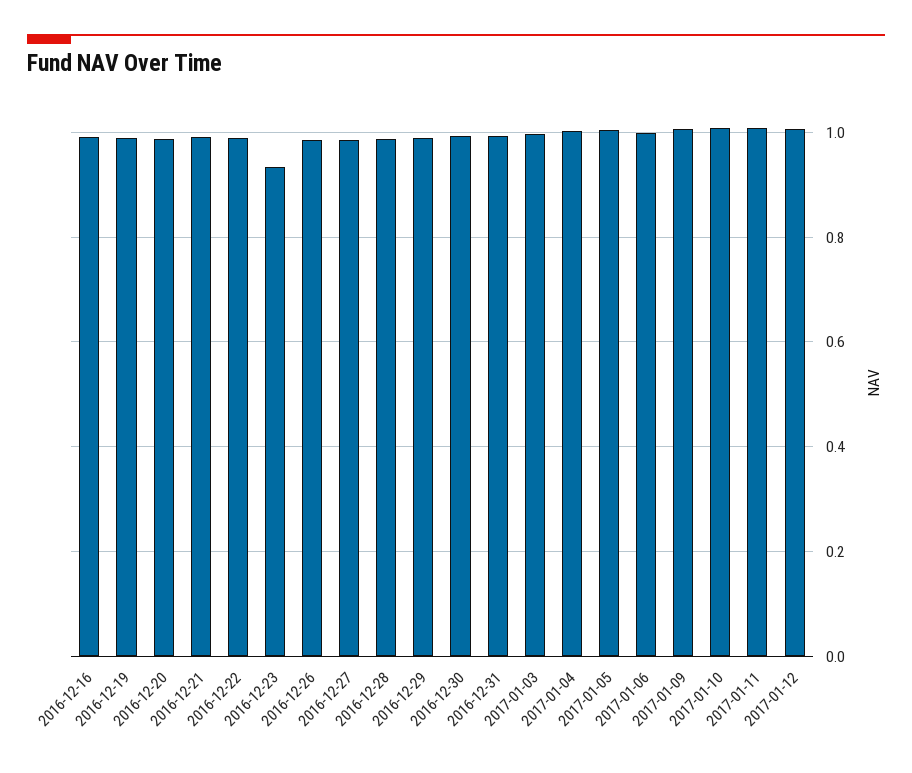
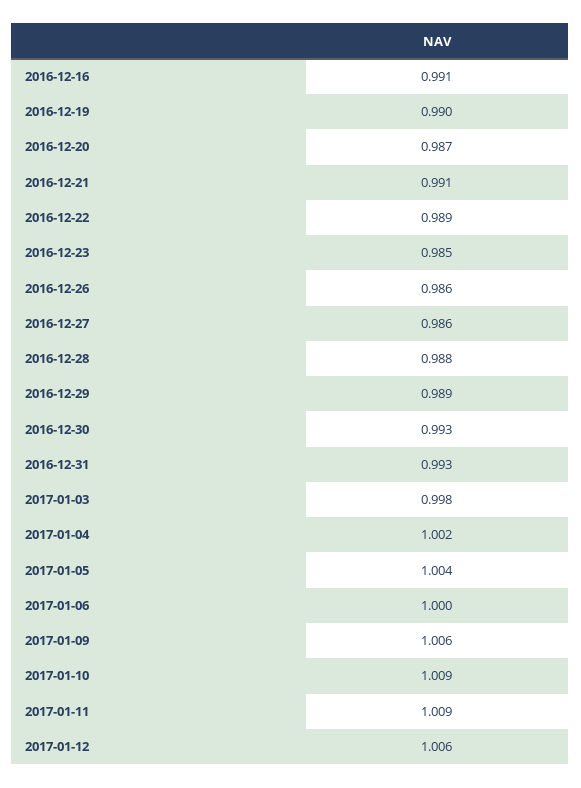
  {
    "2016-12-16": 0.991,
    "2016-12-19": 0.99,
    "2016-12-20": 0.987,
    "2016-12-21": 0.991,
    "2016-12-22": 0.989,
-   "2016-12-23": 0.94,
+   "2016-12-23": 0.985,
    "2016-12-26": 0.986,
    "2016-12-27": 0.986,
    "2016-12-28": 0.988,
    "2016-12-29": 0.989,
    "2016-12-30": 0.993,
    "2016-12-31": 0.993,
    "2017-01-03": 0.998,
    "2017-01-04": 1.002,
    "2017-01-05": 1.004,
    "2017-01-06": 1,
    "2017-01-09": 1.006,
    "2017-01-10": 1.009,
    "2017-01-11": 1.009,
    "2017-01-12": 1.006
  }

